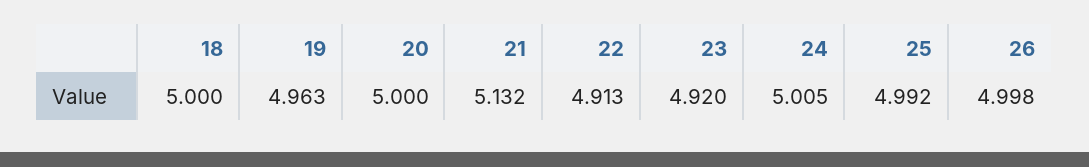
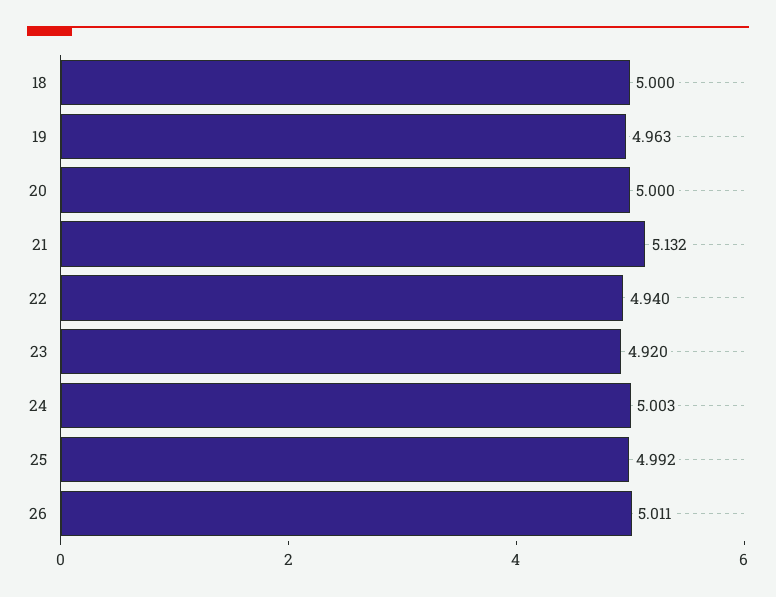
  {
    "18": 5,
    "19": 4.963,
    "20": 5,
    "21": 5.132,
-   "22": 4.913,
+   "22": 4.94,
    "23": 4.92,
-   "24": 5.005,
+   "24": 5.003,
    "25": 4.992,
-   "26": 4.998
+   "26": 5.011
  }

